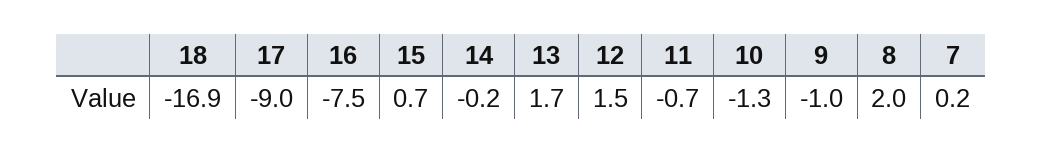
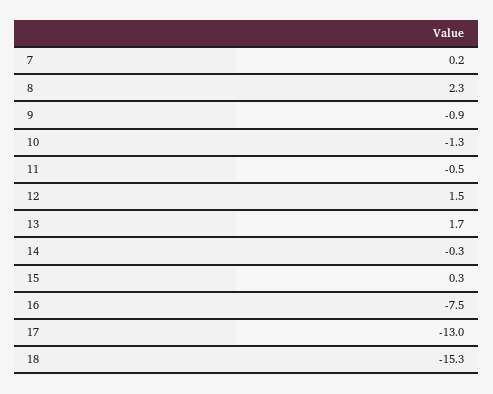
  {
-   "18": -16.9,
+   "18": -15.3,
-   "17": -9,
+   "17": -13,
    "16": -7.5,
-   "15": 0.7,
+   "15": 0.3,
-   "14": -0.2,
+   "14": -0.3,
    "13": 1.7,
    "12": 1.5,
-   "11": -0.7,
+   "11": -0.5,
    "10": -1.3,
-   "9": -1,
+   "9": -0.9,
-   "8": 2,
+   "8": 2.3,
    "7": 0.2
  }

